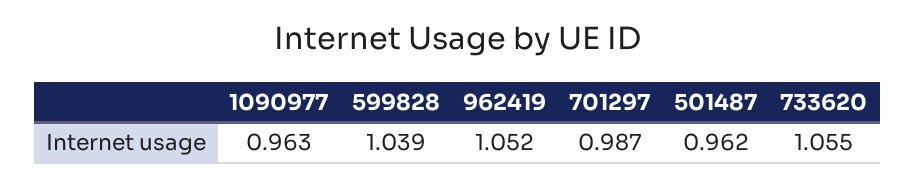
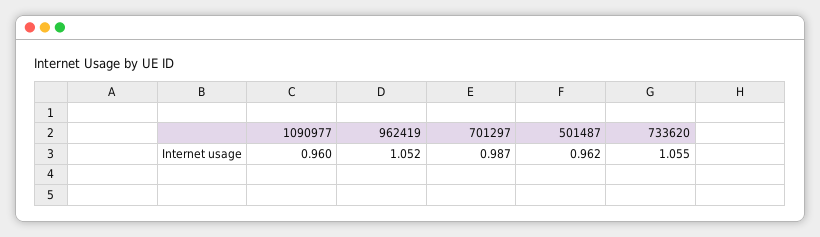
  {
-   "1090977": 0.963,
+   "1090977": 0.96,
-   "599828": 1.039,
    "962419": 1.052,
    "701297": 0.987,
    "501487": 0.962,
    "733620": 1.055
  }

